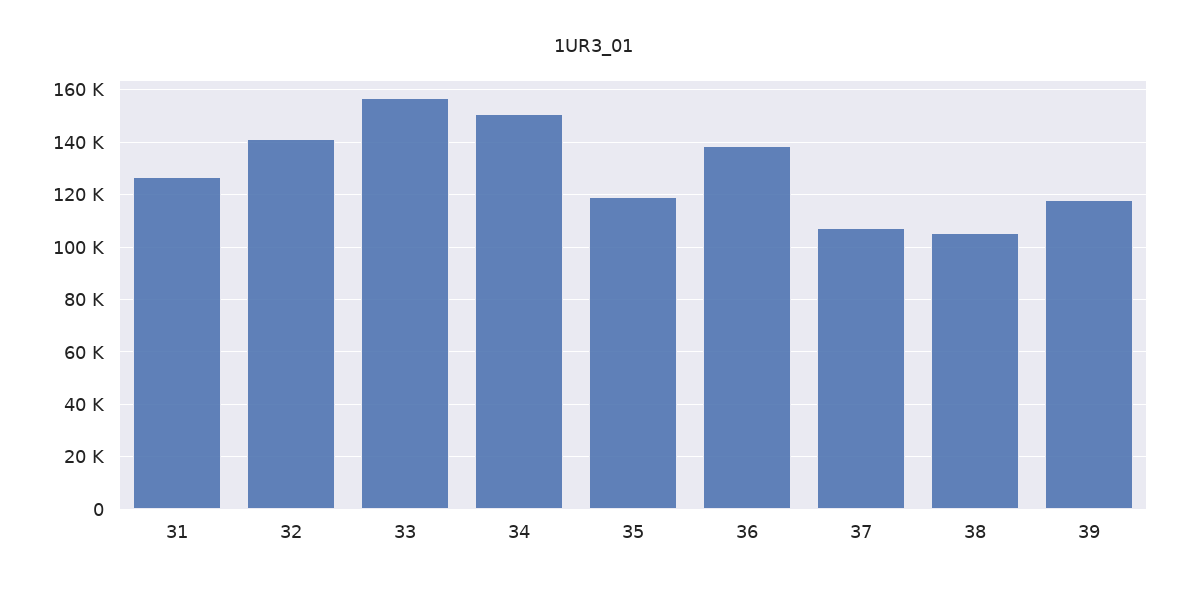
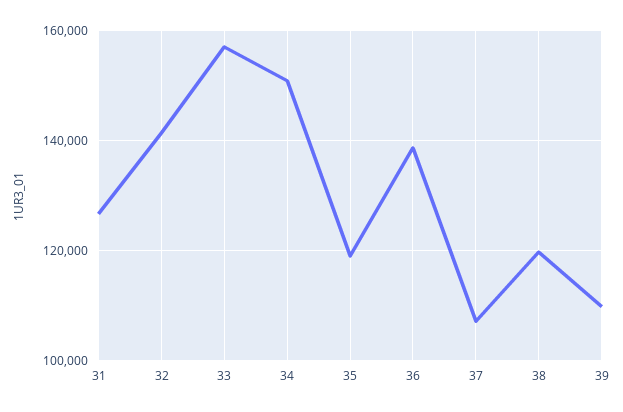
  {
    "31": 126000,
    "32": 142000,
    "33": 158000,
    "34": 150000,
    "35": 120000,
    "36": 138000,
    "37": 108000,
-   "38": 105000,
+   "38": 120000,
-   "39": 117500
+   "39": 110000
  }

